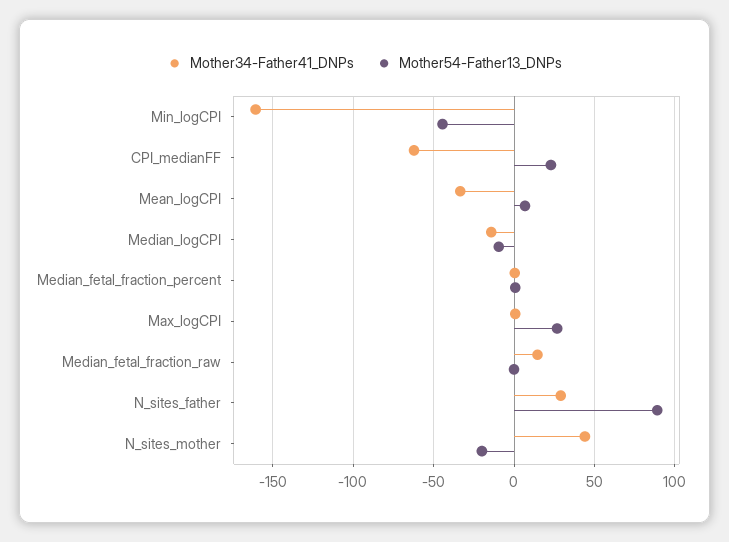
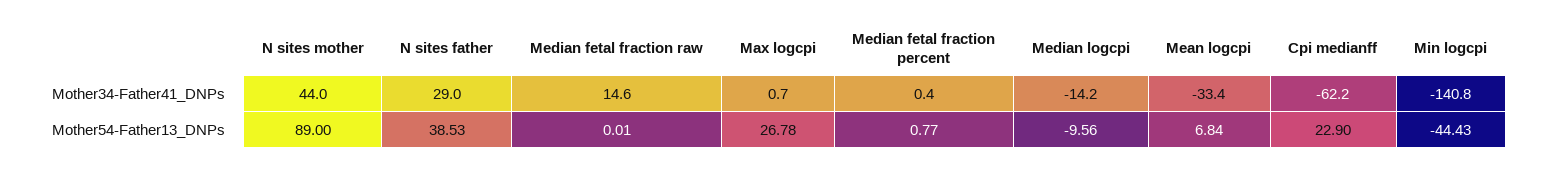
  {
    "Mother34-Father41_DNPs": {
-     "Min_logCPI": -160,
+     "Min_logCPI": -140.8,
      "CPI_medianFF": -62.2,
      "Mean_logCPI": -33.4,
      "Median_logCPI": -14.2,
      "Median_fetal_fraction_percent": 0.4,
      "Max_logCPI": 0.7,
      "Median_fetal_fraction_raw": 14.6,
      "N_sites_father": 29,
      "N_sites_mother": 44
    },
    "Mother54-Father13_DNPs": {
      "Min_logCPI": -44.43,
      "CPI_medianFF": 22.9,
      "Mean_logCPI": 6.84,
      "Median_logCPI": -9.56,
      "Median_fetal_fraction_percent": 0.77,
      "Max_logCPI": 26.78,
      "Median_fetal_fraction_raw": 0.01,
-     "N_sites_father": 90,
+     "N_sites_father": 38.53,
-     "N_sites_mother": -20
+     "N_sites_mother": 89
    }
  }

